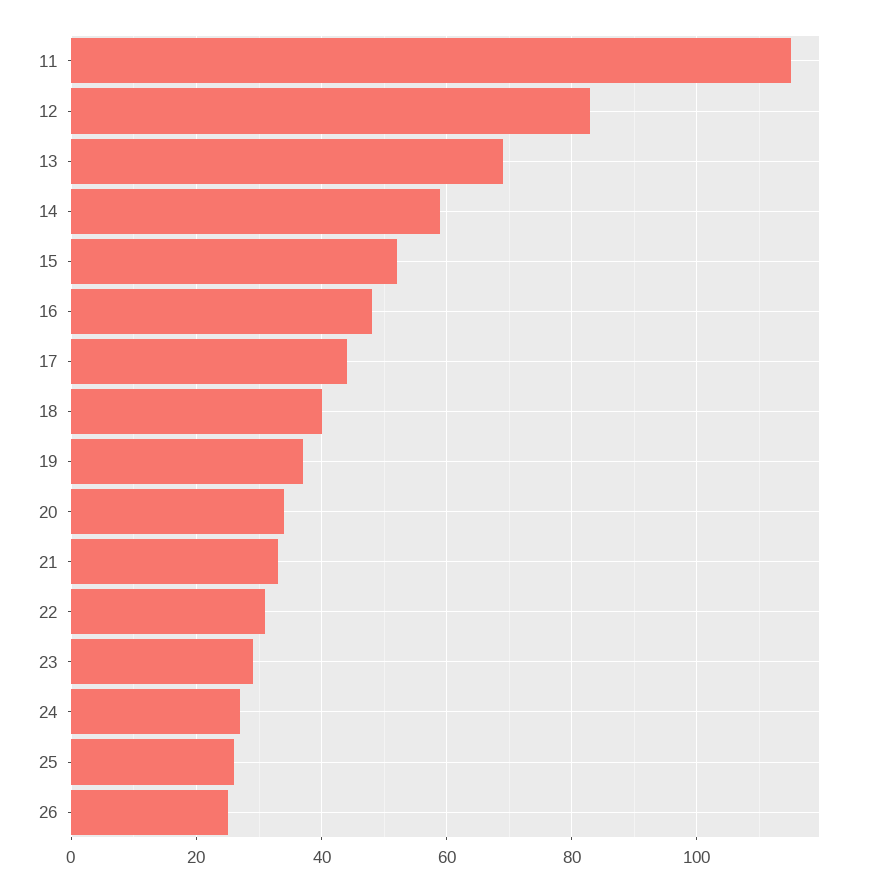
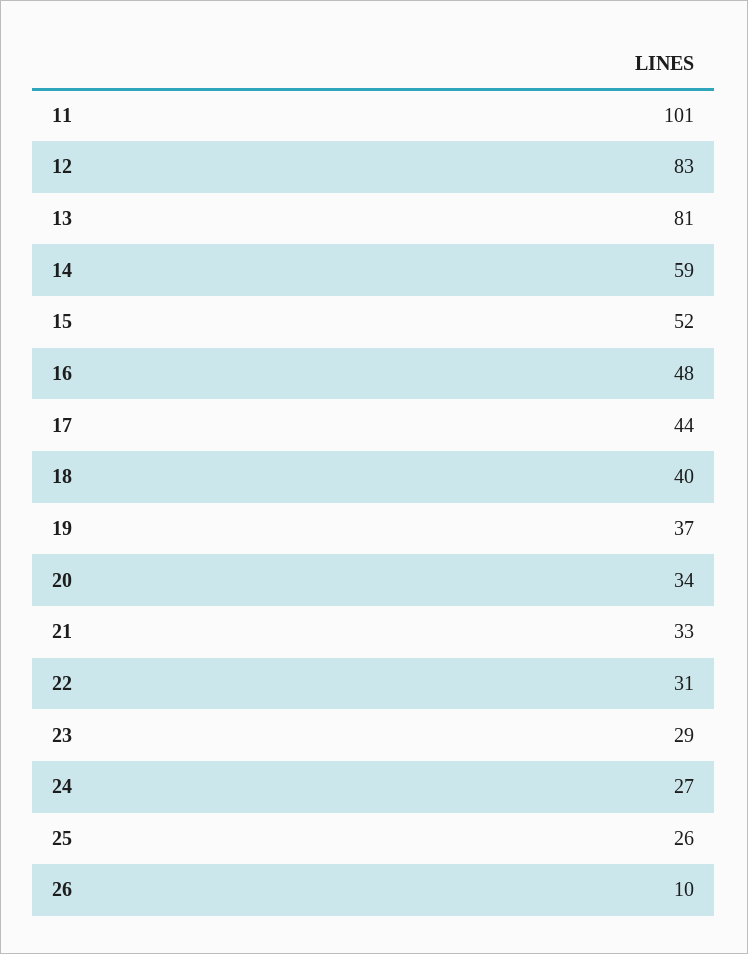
  {
-   "11": 115,
+   "11": 101,
    "12": 83,
-   "13": 70,
+   "13": 81,
    "14": 59,
    "15": 52,
    "16": 48,
    "17": 44,
    "18": 40,
    "19": 37,
    "20": 34,
    "21": 33,
    "22": 31,
    "23": 29,
    "24": 27,
    "25": 26,
-   "26": 25
+   "26": 10
  }

